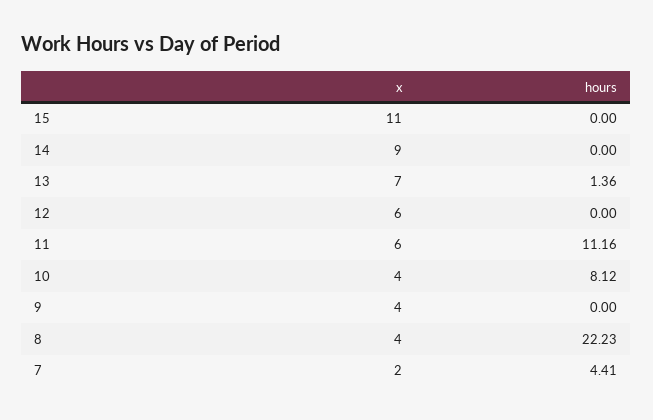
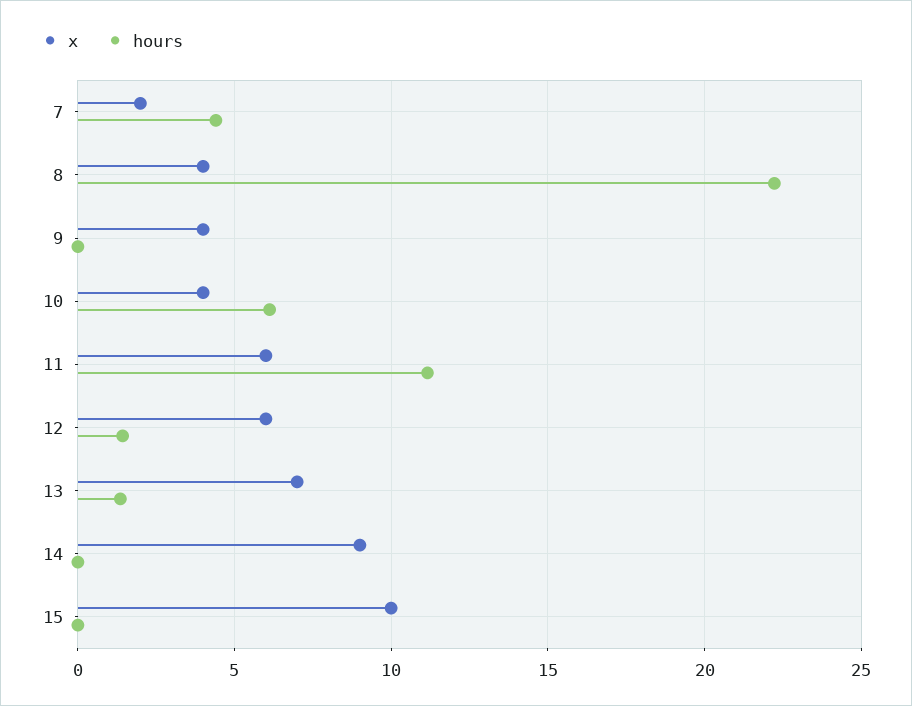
  {
    "x": {
-     "15": 11,
+     "15": 10,
      "14": 9,
      "13": 7,
      "12": 6,
      "11": 6,
      "10": 4,
      "9": 4,
      "8": 4,
      "7": 2
    },
    "hours": {
      "15": 0,
      "14": 0,
      "13": 1.36,
-     "12": 0,
+     "12": 1.5,
      "11": 11.16,
-     "10": 8.12,
+     "10": 6,
      "9": 0,
      "8": 22.23,
      "7": 4.41
    }
  }

